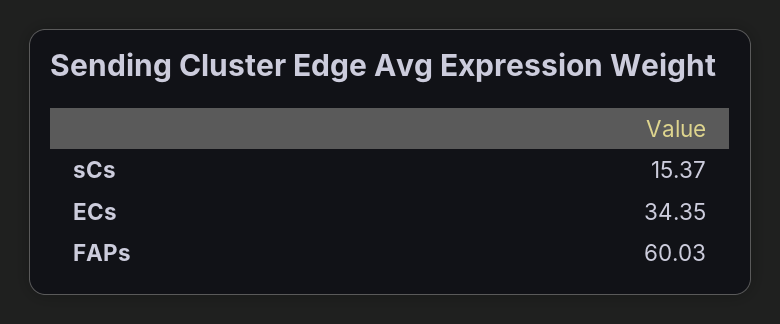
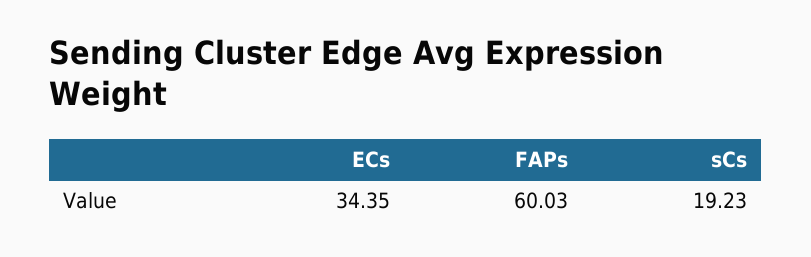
  {
-   "sCs": 15.37,
+   "sCs": 19.23,
    "ECs": 34.35,
    "FAPs": 60.03
  }

